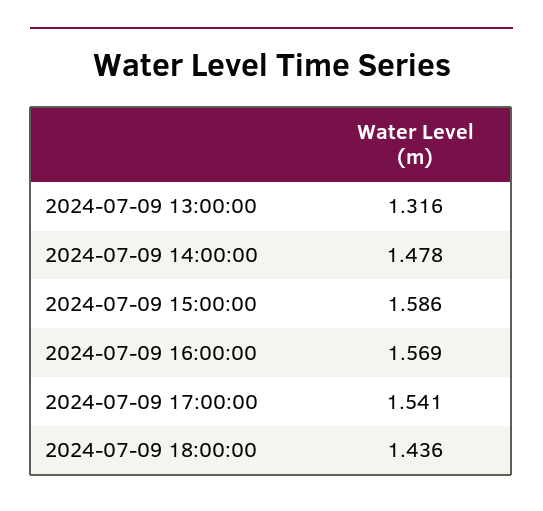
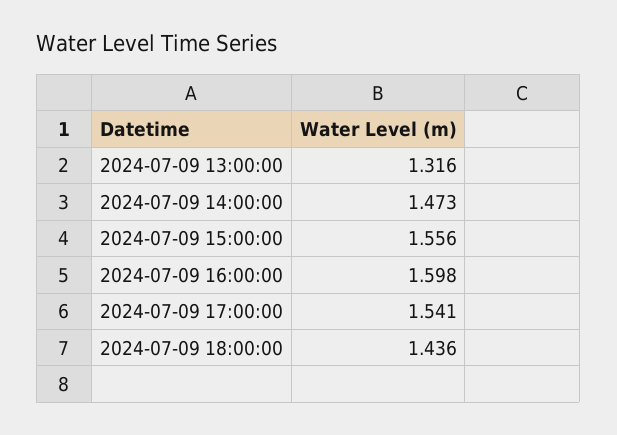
  {
    "2024-07-09 13:00:00": 1.316,
-   "2024-07-09 14:00:00": 1.478,
+   "2024-07-09 14:00:00": 1.473,
-   "2024-07-09 15:00:00": 1.586,
+   "2024-07-09 15:00:00": 1.556,
-   "2024-07-09 16:00:00": 1.569,
+   "2024-07-09 16:00:00": 1.598,
    "2024-07-09 17:00:00": 1.541,
    "2024-07-09 18:00:00": 1.436
  }

